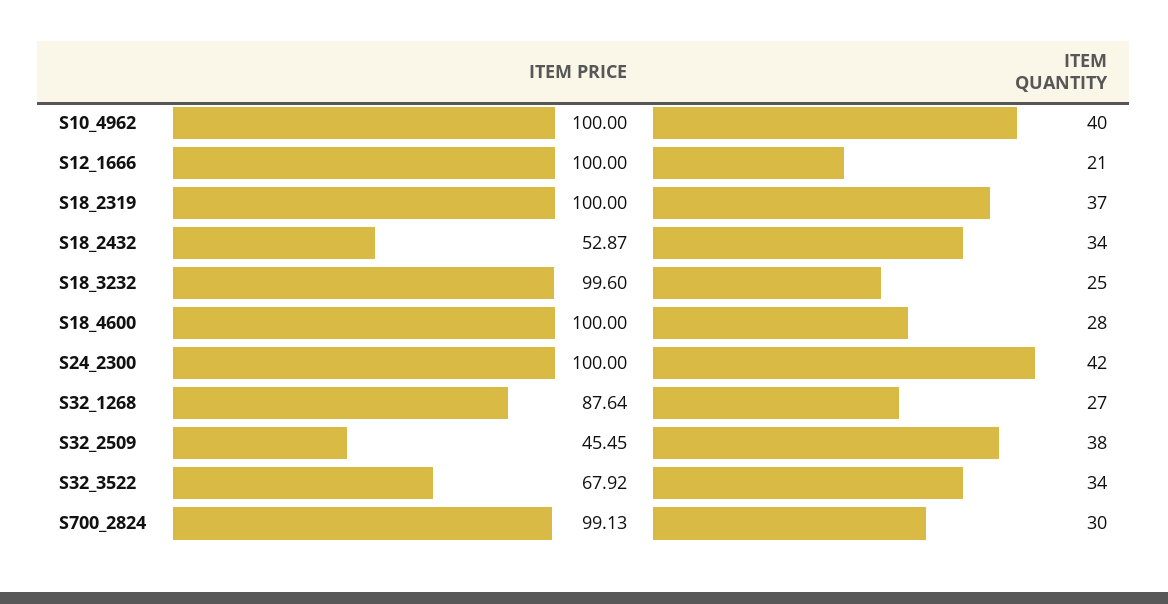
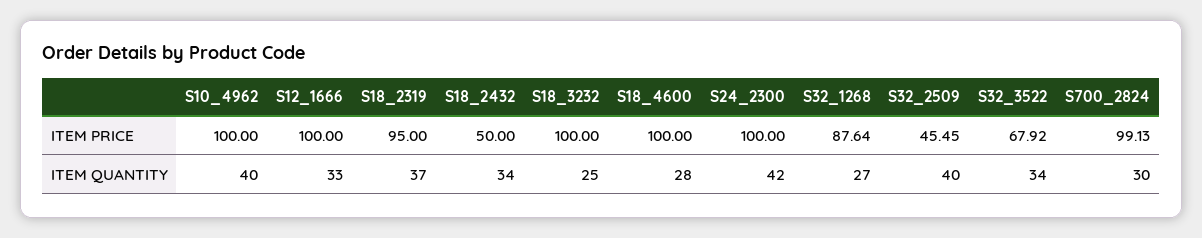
  {
    "ITEM PRICE": {
      "S10_4962": 100,
      "S12_1666": 100,
-     "S18_2319": 100,
+     "S18_2319": 95,
-     "S18_2432": 52.87,
+     "S18_2432": 50,
-     "S18_3232": 99.6,
+     "S18_3232": 100,
      "S18_4600": 100,
      "S24_2300": 100,
      "S32_1268": 87.64,
      "S32_2509": 45.45,
      "S32_3522": 67.92,
      "S700_2824": 99.13
    },
    "ITEM QUANTITY": {
      "S10_4962": 40,
-     "S12_1666": 21,
+     "S12_1666": 33,
      "S18_2319": 37,
      "S18_2432": 34,
      "S18_3232": 25,
      "S18_4600": 28,
      "S24_2300": 42,
      "S32_1268": 27,
-     "S32_2509": 38,
+     "S32_2509": 40,
      "S32_3522": 34,
      "S700_2824": 30
    }
  }

